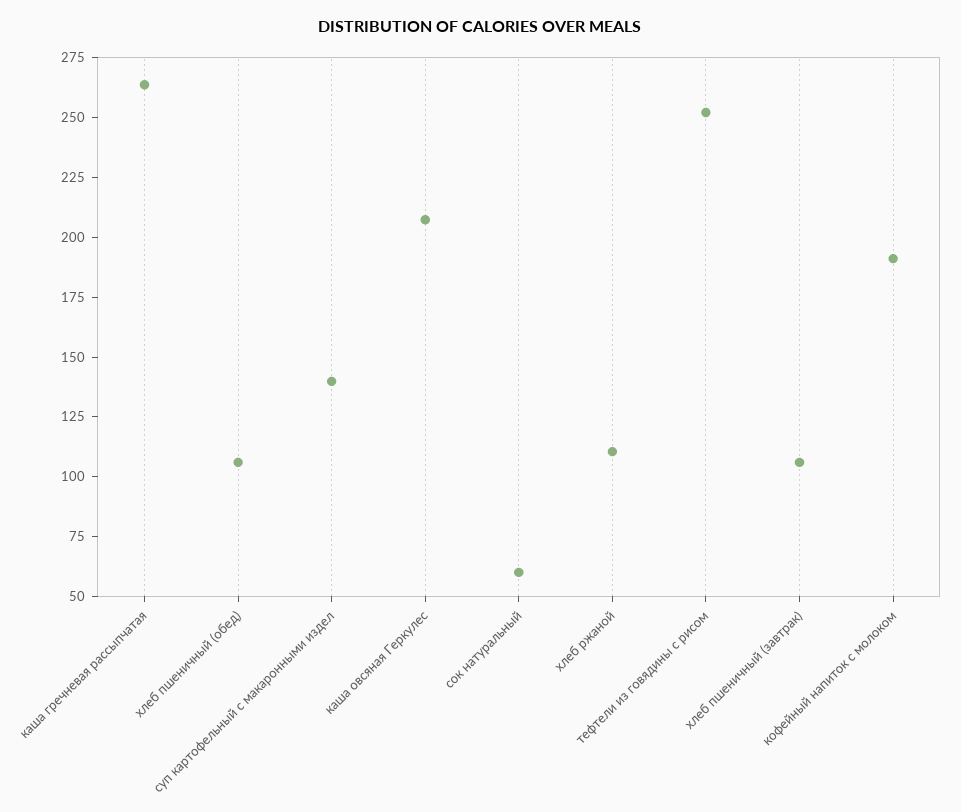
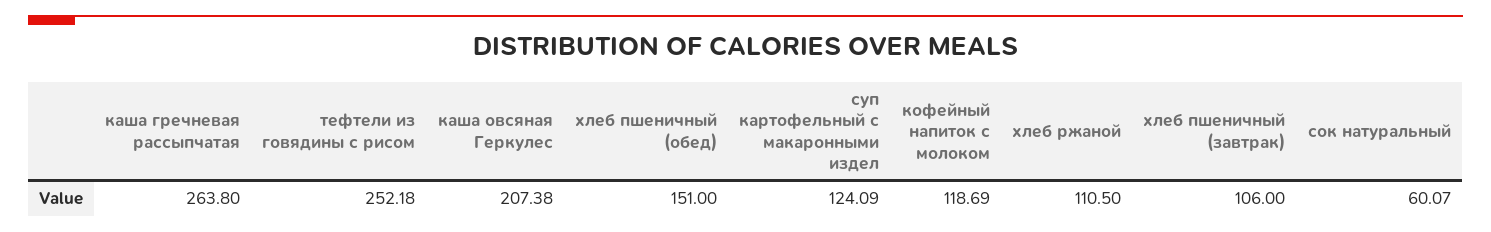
  {
    "каша гречневая рассыпчатая": 263.8,
-   "хлеб пшеничный (обед)": 105,
+   "хлеб пшеничный (обед)": 151,
-   "суп картофельный с макаронными издел": 140,
+   "суп картофельный с макаронными издел": 124.09,
    "каша овсяная Геркулес": 207.38,
    "сок натуральный": 60.07,
    "хлеб ржаной": 110.5,
    "тефтели из говядины с рисом": 252.18,
    "хлеб пшеничный (завтрак)": 106,
-   "кофейный напиток с молоком": 190
+   "кофейный напиток с молоком": 118.69
  }

